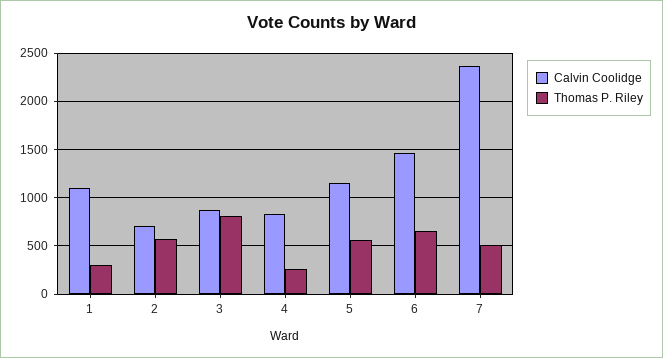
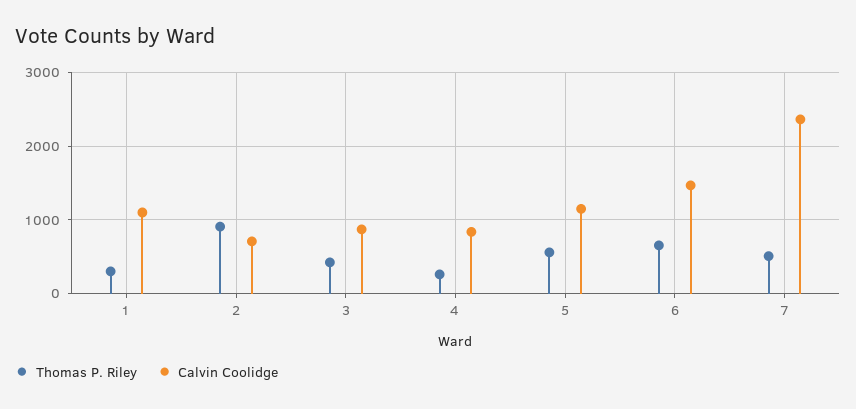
  {
    "Calvin Coolidge": {
      "1": 1100,
      "2": 700,
      "3": 900,
      "4": 800,
      "5": 1100,
      "6": 1500,
      "7": 2400
    },
    "Thomas P. Riley": {
      "1": 300,
-     "2": 600,
+     "2": 900,
-     "3": 800,
+     "3": 400,
      "4": 300,
      "5": 600,
      "6": 700,
      "7": 500
    }
  }

